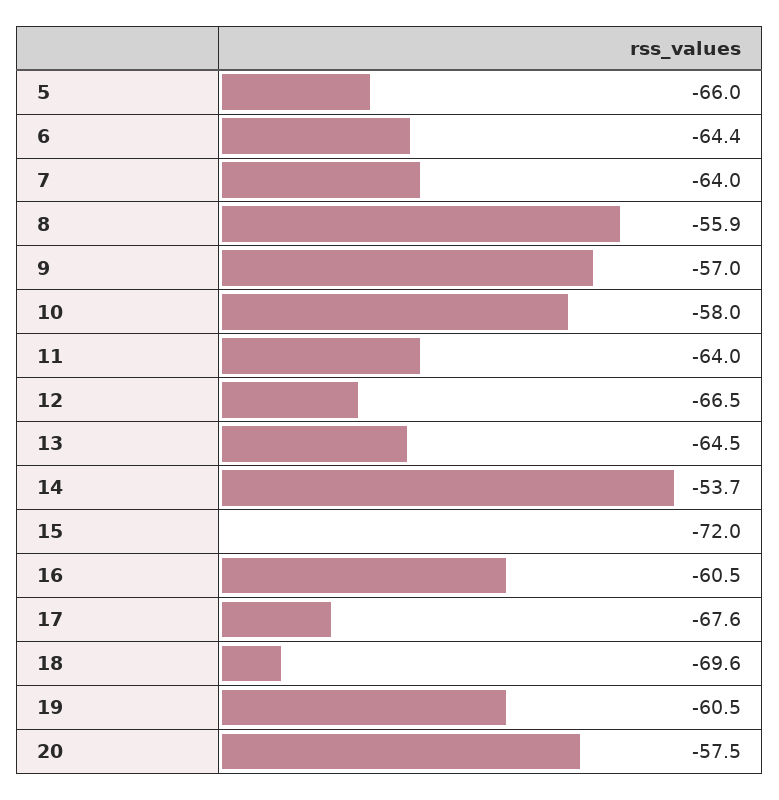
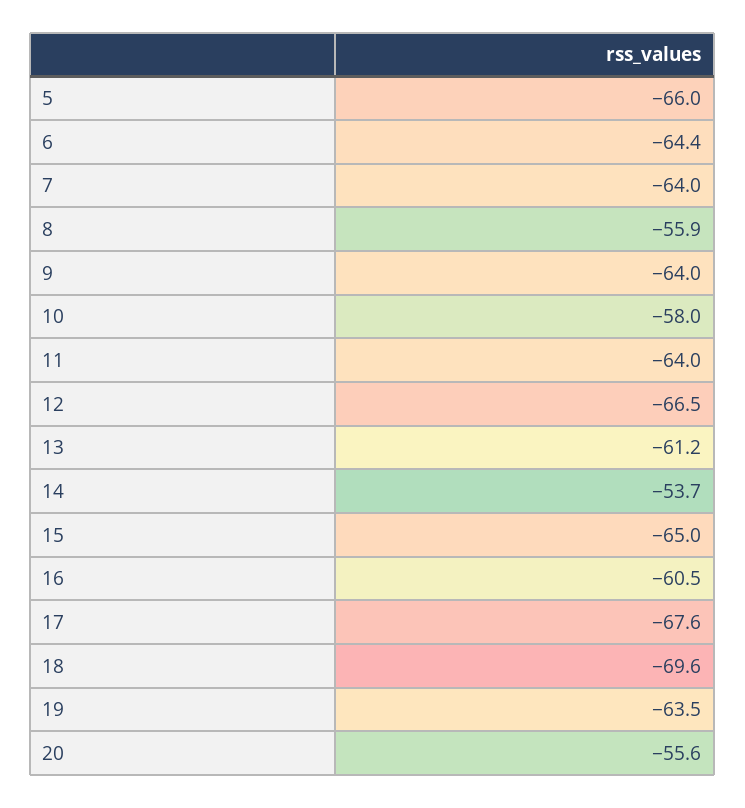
  {
    "5": -66,
    "6": -64.4,
    "7": -64,
    "8": -55.9,
-   "9": -57,
+   "9": -64,
    "10": -58,
    "11": -64,
    "12": -66.5,
-   "13": -64.5,
+   "13": -61.2,
    "14": -53.7,
-   "15": -72,
+   "15": -65,
    "16": -60.5,
    "17": -67.6,
    "18": -69.6,
-   "19": -60.5,
+   "19": -63.5,
-   "20": -57.5
+   "20": -55.6
  }

